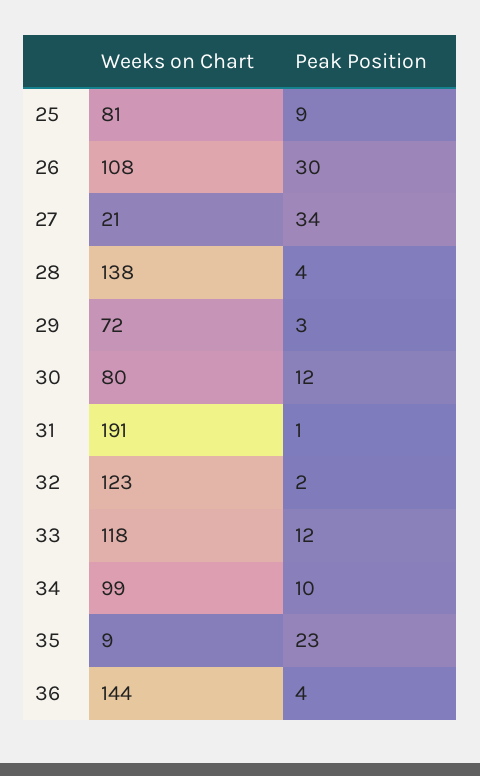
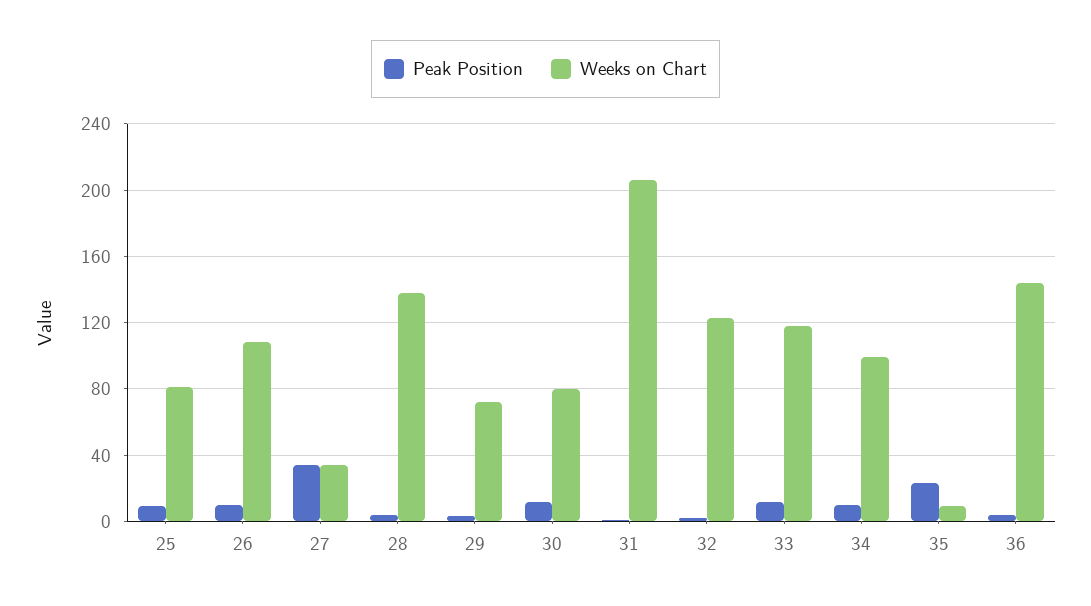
  {
    "Weeks on Chart": {
      "25": 81,
      "26": 108,
-     "27": 21,
+     "27": 35,
      "28": 138,
      "29": 72,
      "30": 80,
-     "31": 191,
+     "31": 205,
      "32": 123,
      "33": 118,
      "34": 99,
      "35": 9,
      "36": 144
    },
    "Peak Position": {
      "25": 9,
-     "26": 30,
+     "26": 10,
      "27": 34,
      "28": 4,
      "29": 3,
      "30": 12,
      "31": 1,
      "32": 2,
      "33": 12,
      "34": 10,
      "35": 23,
      "36": 4
    }
  }

